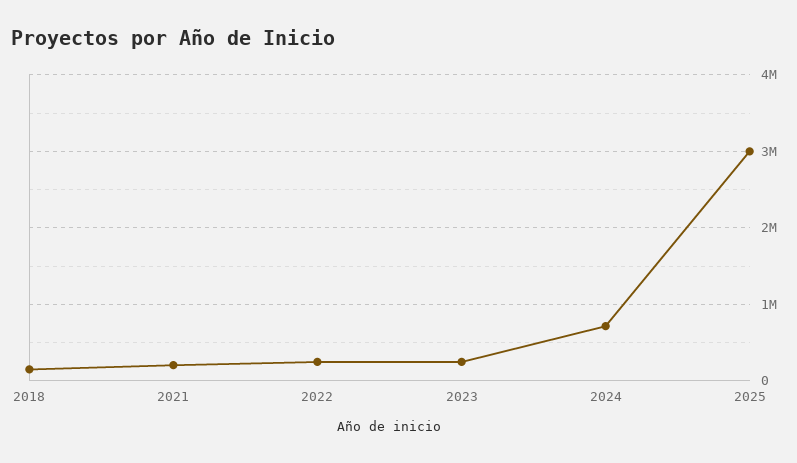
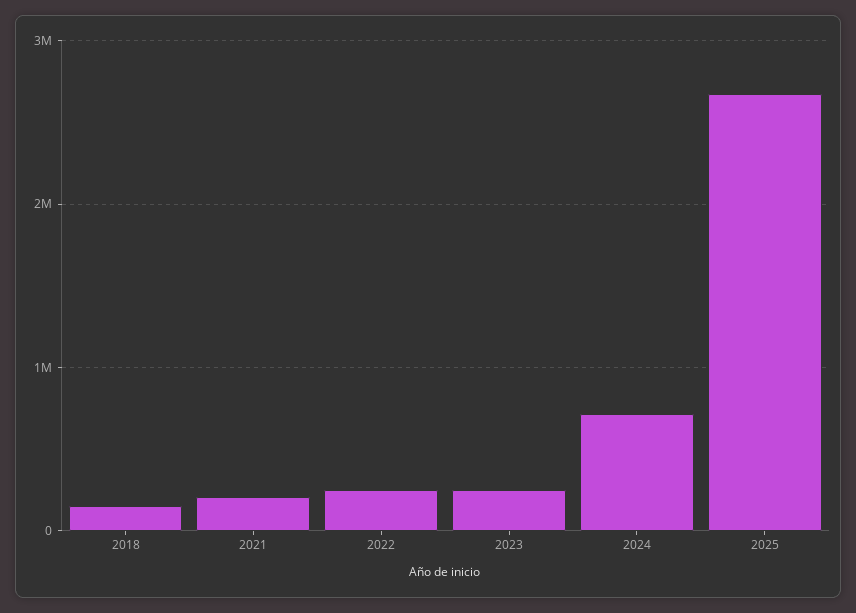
  {
    "2018": 200000,
    "2021": 200000,
    "2022": 300000,
    "2023": 300000,
    "2024": 700000,
-   "2025": 3000000
+   "2025": 2700000
  }

